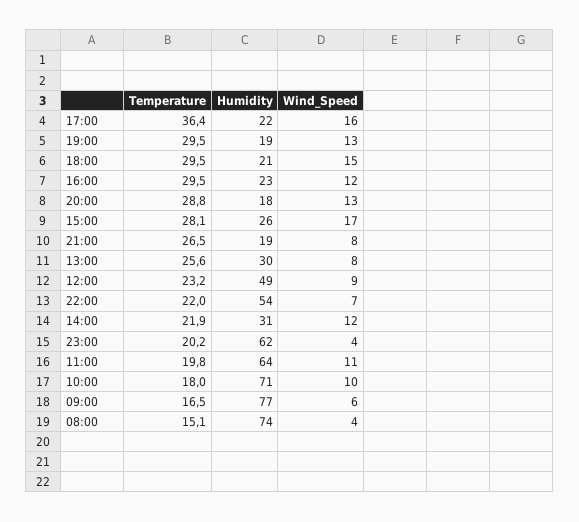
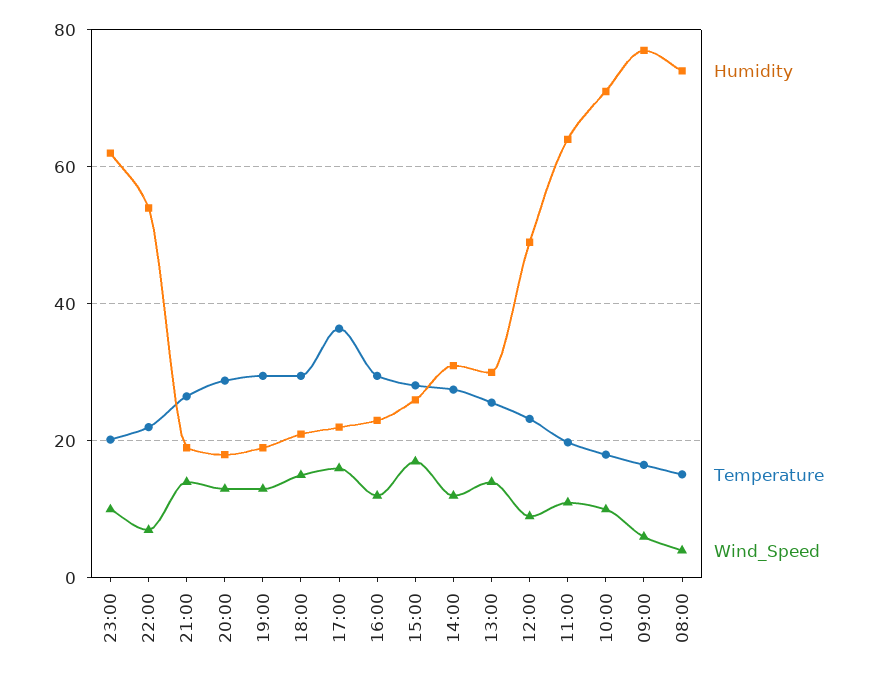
  {
    "Temperature": {
      "17:00": 36.4,
      "19:00": 29.5,
      "18:00": 29.5,
      "16:00": 29.5,
      "20:00": 28.8,
      "15:00": 28.1,
      "21:00": 26.5,
      "13:00": 25.6,
      "12:00": 23.2,
      "22:00": 22,
-     "14:00": 21.9,
+     "14:00": 28,
      "23:00": 20.2,
      "11:00": 19.8,
      "10:00": 18,
      "09:00": 16.5,
      "08:00": 15.1
    },
    "Humidity": {
      "17:00": 22,
      "19:00": 19,
      "18:00": 21,
      "16:00": 23,
      "20:00": 18,
      "15:00": 26,
      "21:00": 19,
      "13:00": 30,
      "12:00": 49,
      "22:00": 54,
      "14:00": 31,
      "23:00": 62,
      "11:00": 64,
      "10:00": 71,
      "09:00": 77,
      "08:00": 74
    },
    "Wind_Speed": {
      "17:00": 16,
      "19:00": 13,
      "18:00": 15,
      "16:00": 12,
      "20:00": 13,
      "15:00": 17,
-     "21:00": 8,
+     "21:00": 14,
-     "13:00": 8,
+     "13:00": 14,
      "12:00": 9,
      "22:00": 7,
      "14:00": 12,
-     "23:00": 4,
+     "23:00": 10,
      "11:00": 11,
      "10:00": 10,
      "09:00": 6,
      "08:00": 4
    }
  }

